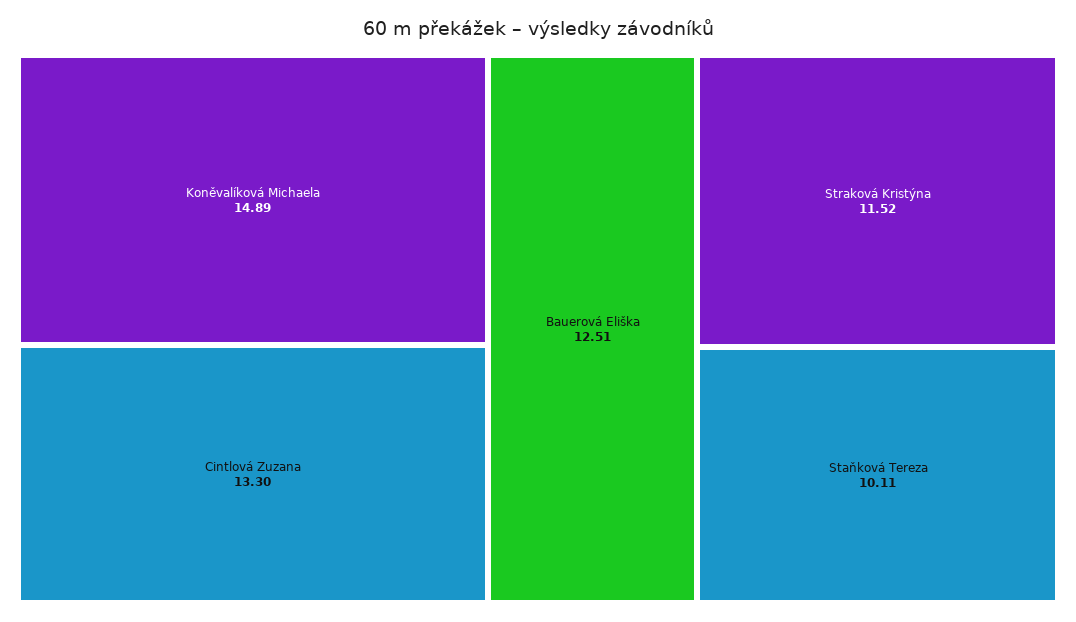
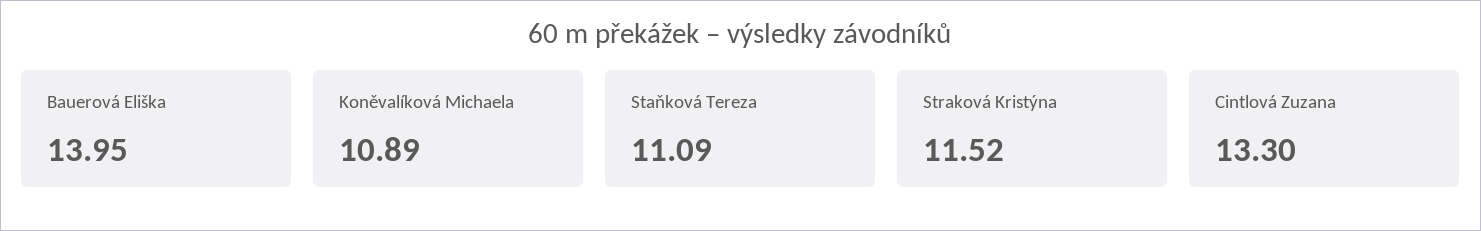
  {
-   "Koněvalíková Michaela": 14.89,
+   "Koněvalíková Michaela": 10.89,
    "Cintlová Zuzana": 13.3,
-   "Bauerová Eliška": 12.51,
+   "Bauerová Eliška": 13.95,
    "Straková Kristýna": 11.52,
-   "Staňková Tereza": 10.11
+   "Staňková Tereza": 11.09
  }

